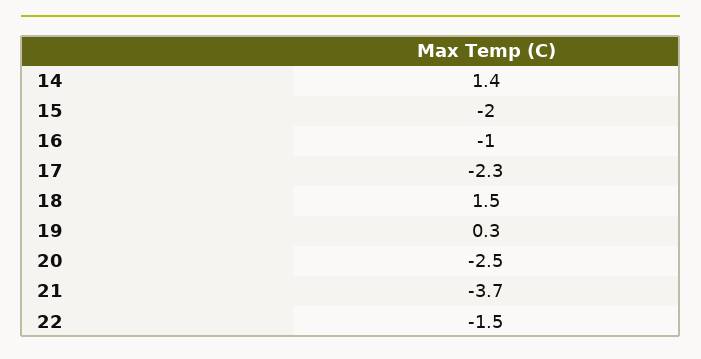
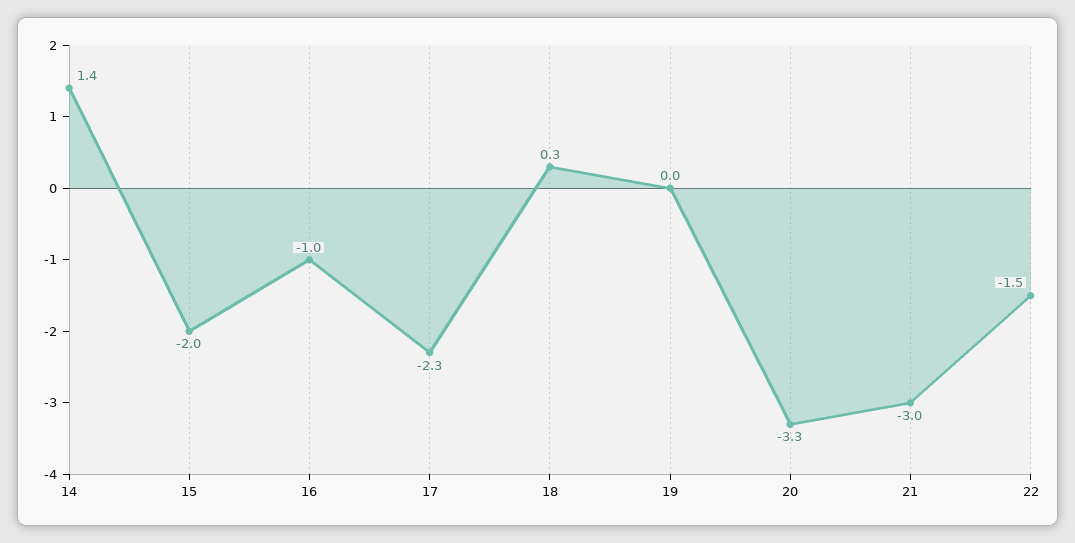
  {
    "14": 1.4,
    "15": -2,
    "16": -1,
    "17": -2.3,
-   "18": 1.5,
+   "18": 0.3,
-   "19": 0.3,
+   "19": 0,
-   "20": -2.5,
+   "20": -3.3,
-   "21": -3.7,
+   "21": -3,
    "22": -1.5
  }

